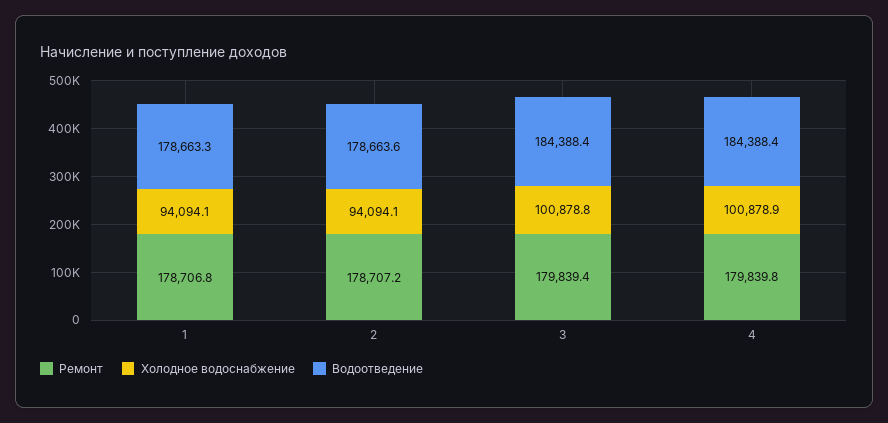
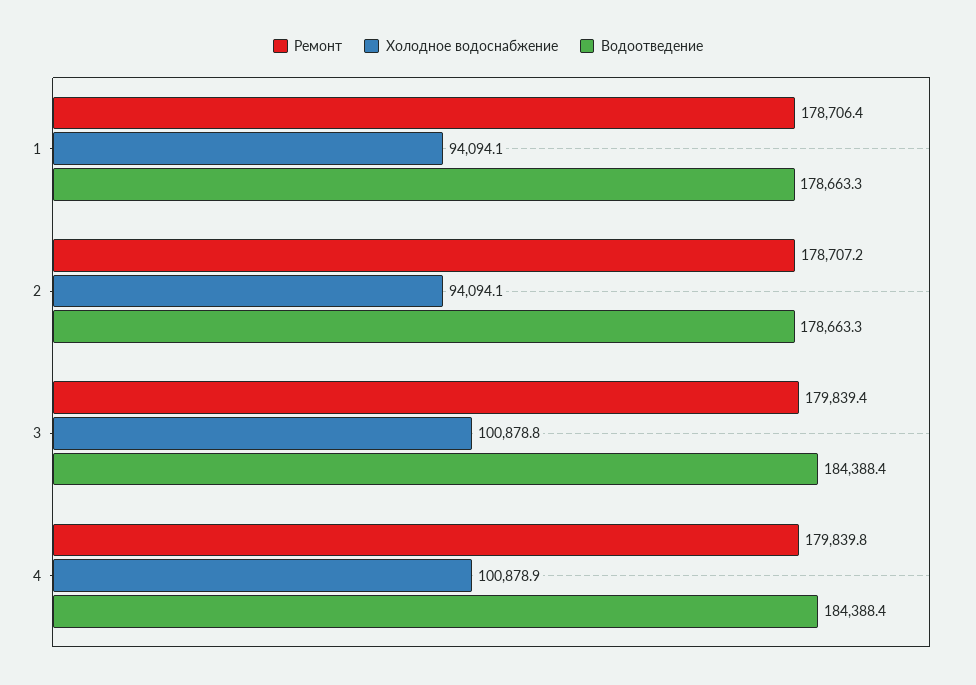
  {
    "Ремонт": {
-     "1": 178706.8,
+     "1": 178706.4,
      "2": 178707.2,
      "3": 179839.4,
      "4": 179839.8
    },
    "Холодное водоснабжение": {
      "1": 94094.1,
      "2": 94094.1,
      "3": 100878.8,
      "4": 100878.9
    },
    "Водоотведение": {
      "1": 178663.3,
-     "2": 178663.6,
+     "2": 178663.3,
      "3": 184388.4,
      "4": 184388.4
    }
  }

